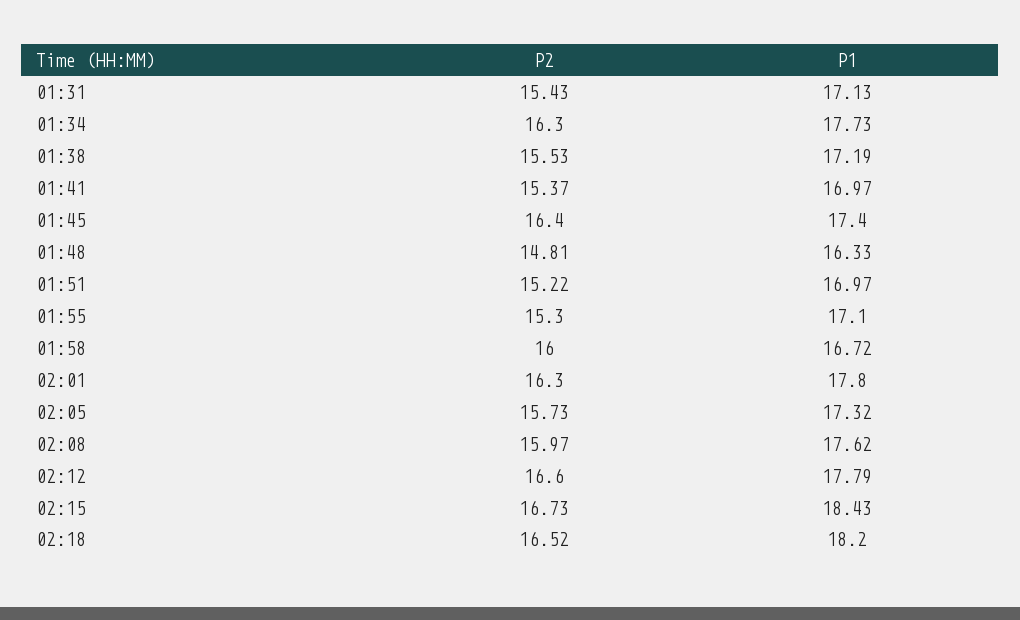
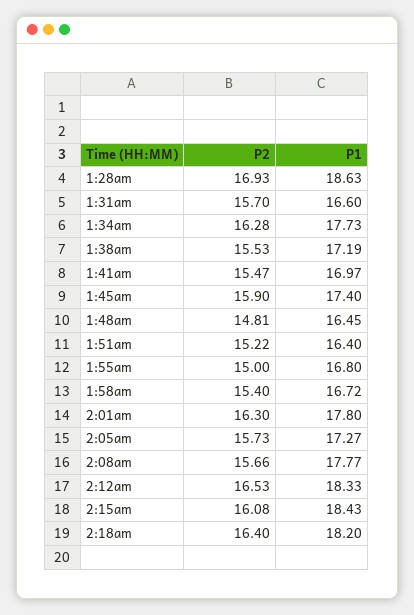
  {
    "P2": {
-     "01:31": 15.43,
+     "01:31": 15.7,
-     "01:34": 16.3,
+     "01:34": 16.28,
      "01:38": 15.53,
-     "01:41": 15.37,
+     "01:41": 15.47,
-     "01:45": 16.4,
+     "01:45": 15.9,
      "01:48": 14.81,
      "01:51": 15.22,
-     "01:55": 15.3,
+     "01:55": 15,
-     "01:58": 16,
+     "01:58": 15.4,
      "02:01": 16.3,
      "02:05": 15.73,
-     "02:08": 15.97,
+     "02:08": 15.66,
-     "02:12": 16.6,
+     "02:12": 16.53,
-     "02:15": 16.73,
+     "02:15": 16.08,
-     "02:18": 16.52
+     "02:18": 16.4,
+     "1:28am": 16.93
    },
    "P1": {
-     "01:31": 17.13,
+     "01:31": 16.6,
      "01:34": 17.73,
      "01:38": 17.19,
      "01:41": 16.97,
      "01:45": 17.4,
-     "01:48": 16.33,
+     "01:48": 16.45,
-     "01:51": 16.97,
+     "01:51": 16.4,
-     "01:55": 17.1,
+     "01:55": 16.8,
      "01:58": 16.72,
      "02:01": 17.8,
-     "02:05": 17.32,
+     "02:05": 17.27,
-     "02:08": 17.62,
+     "02:08": 17.77,
-     "02:12": 17.79,
+     "02:12": 18.33,
      "02:15": 18.43,
-     "02:18": 18.2
+     "02:18": 18.2,
+     "1:28am": 18.63
    }
  }

